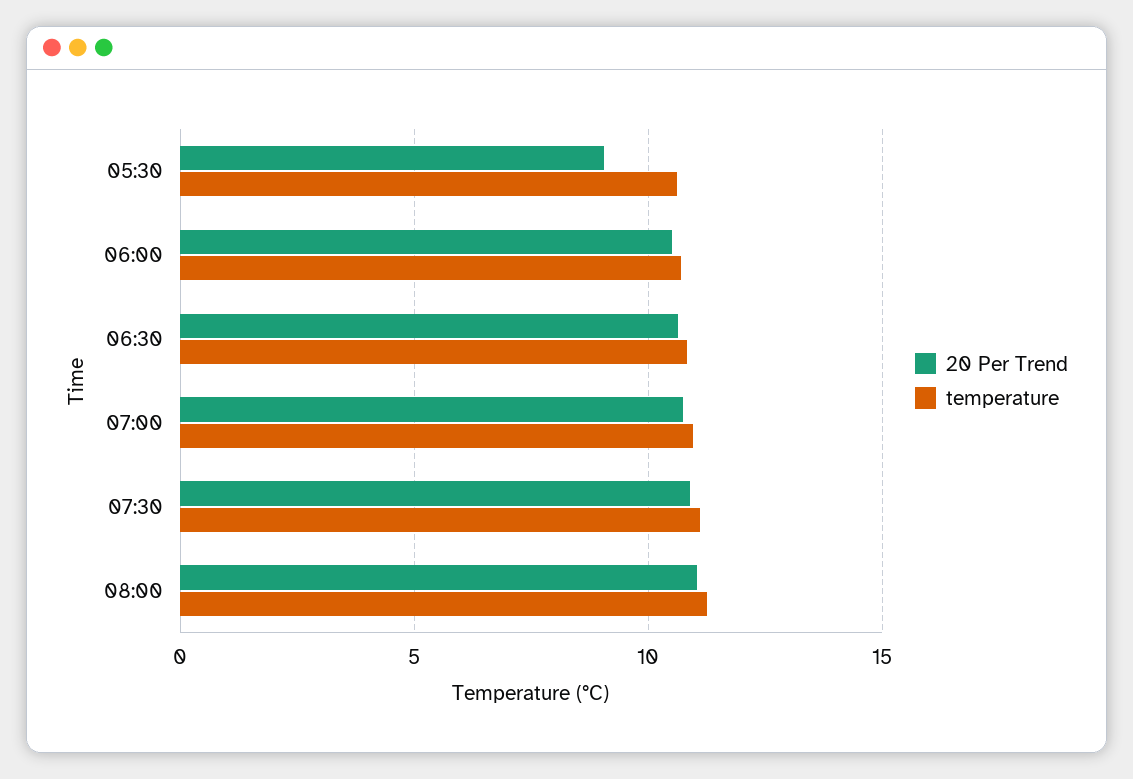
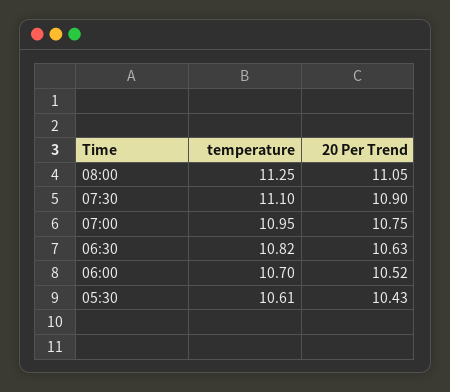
  {
    "20 Per Trend": {
-     "05:30": 9,
+     "05:30": 10.43,
      "06:00": 10.52,
      "06:30": 10.63,
      "07:00": 10.75,
      "07:30": 10.9,
      "08:00": 11.05
    },
    "temperature": {
      "05:30": 10.61,
      "06:00": 10.7,
      "06:30": 10.82,
      "07:00": 10.95,
      "07:30": 11.1,
      "08:00": 11.25
    }
  }

